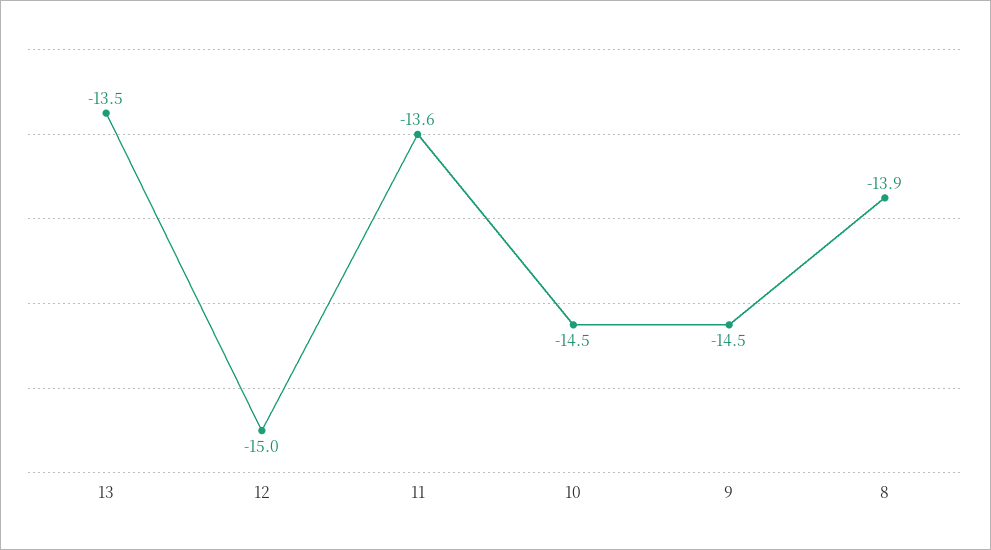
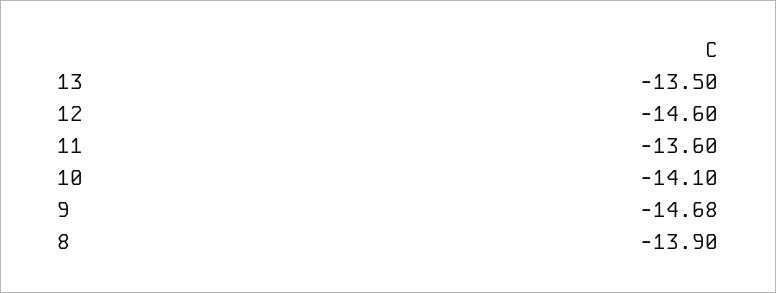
  {
    "13": -13.5,
-   "12": -15,
+   "12": -14.6,
    "11": -13.6,
-   "10": -14.5,
+   "10": -14.1,
-   "9": -14.5,
+   "9": -14.68,
    "8": -13.9
  }

